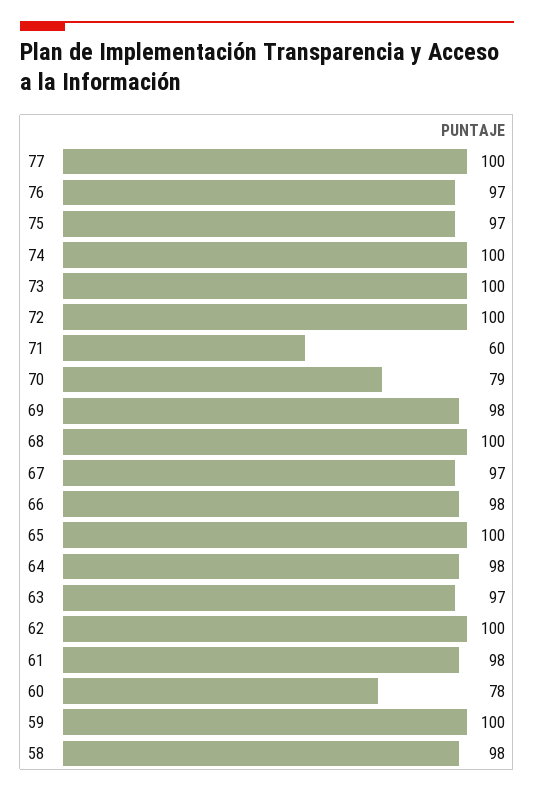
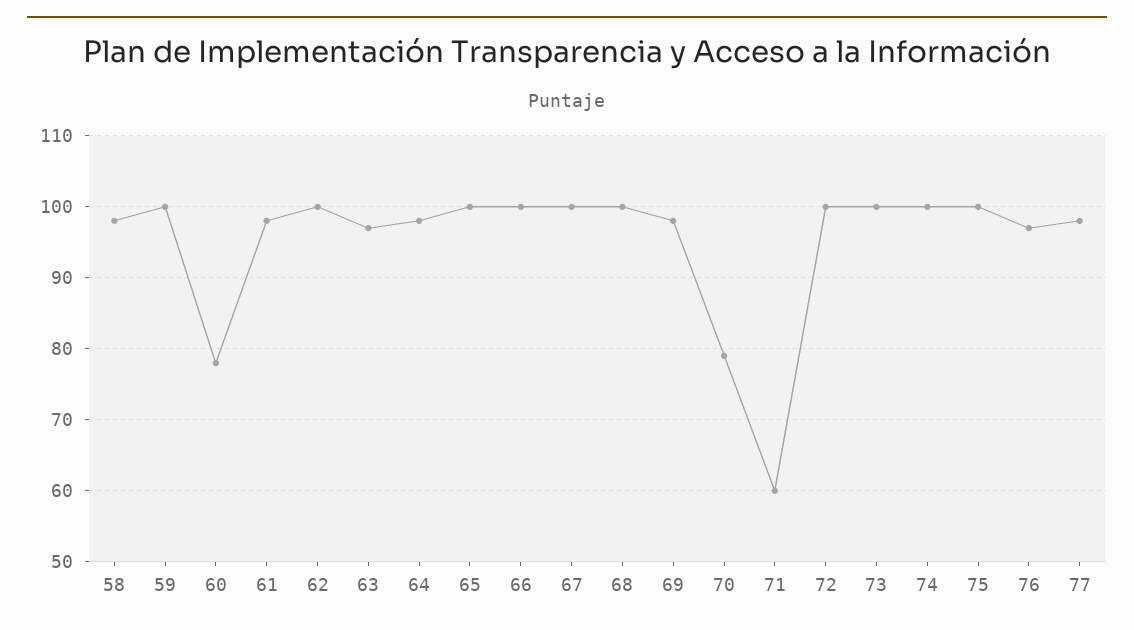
  {
-   "77": 100,
+   "77": 98,
    "76": 97,
-   "75": 97,
+   "75": 100,
    "74": 100,
    "73": 100,
    "72": 100,
    "71": 60,
    "70": 79,
    "69": 98,
    "68": 100,
-   "67": 97,
+   "67": 100,
-   "66": 98,
+   "66": 100,
    "65": 100,
    "64": 98,
    "63": 97,
    "62": 100,
    "61": 98,
    "60": 78,
    "59": 100,
    "58": 98
  }

